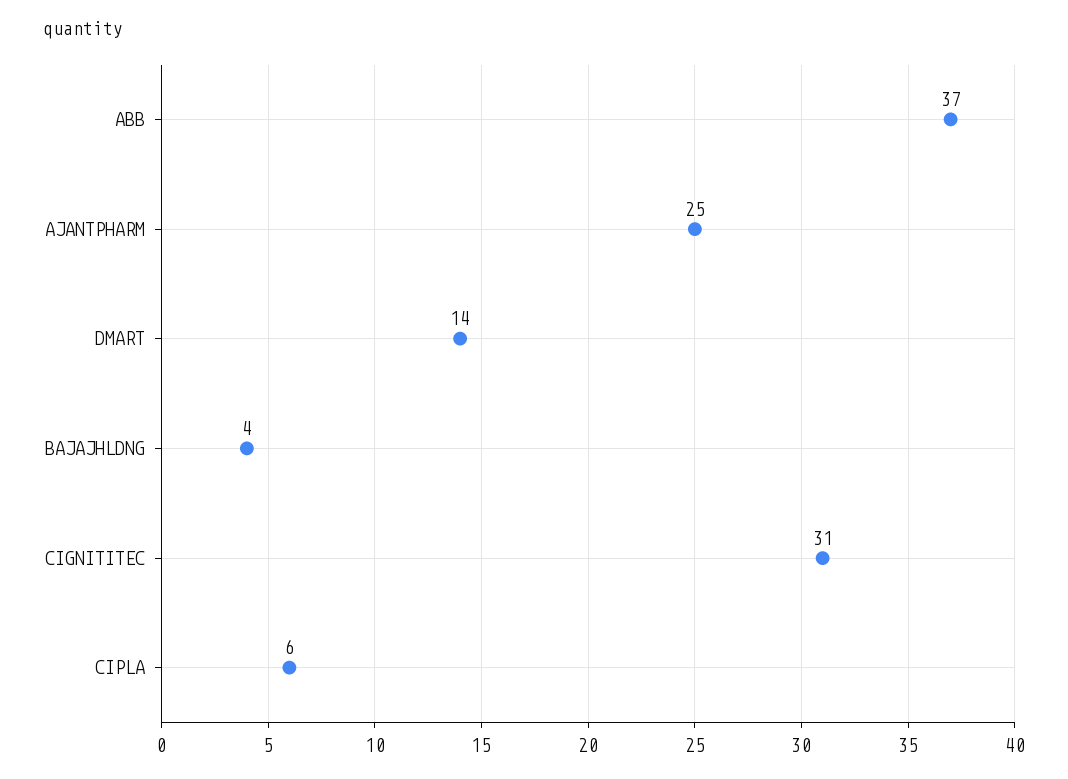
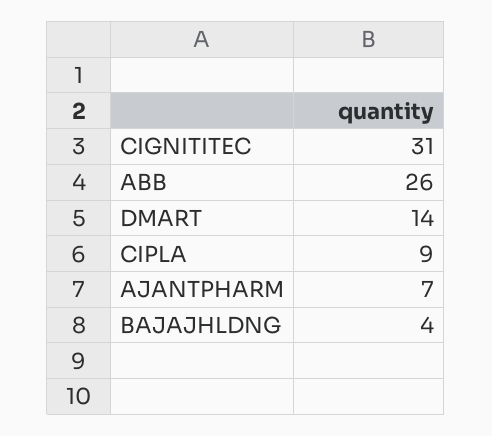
  {
-   "ABB": 37,
+   "ABB": 26,
-   "AJANTPHARM": 25,
+   "AJANTPHARM": 7,
    "DMART": 14,
    "BAJAJHLDNG": 4,
    "CIGNITITEC": 31,
-   "CIPLA": 6
+   "CIPLA": 9
  }

